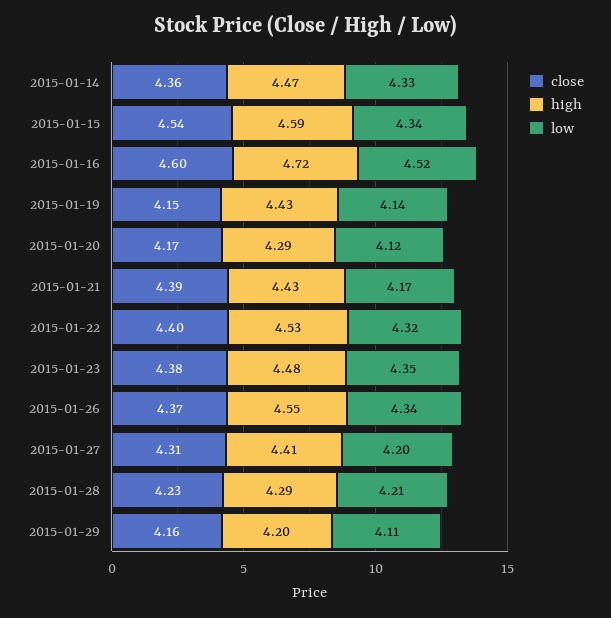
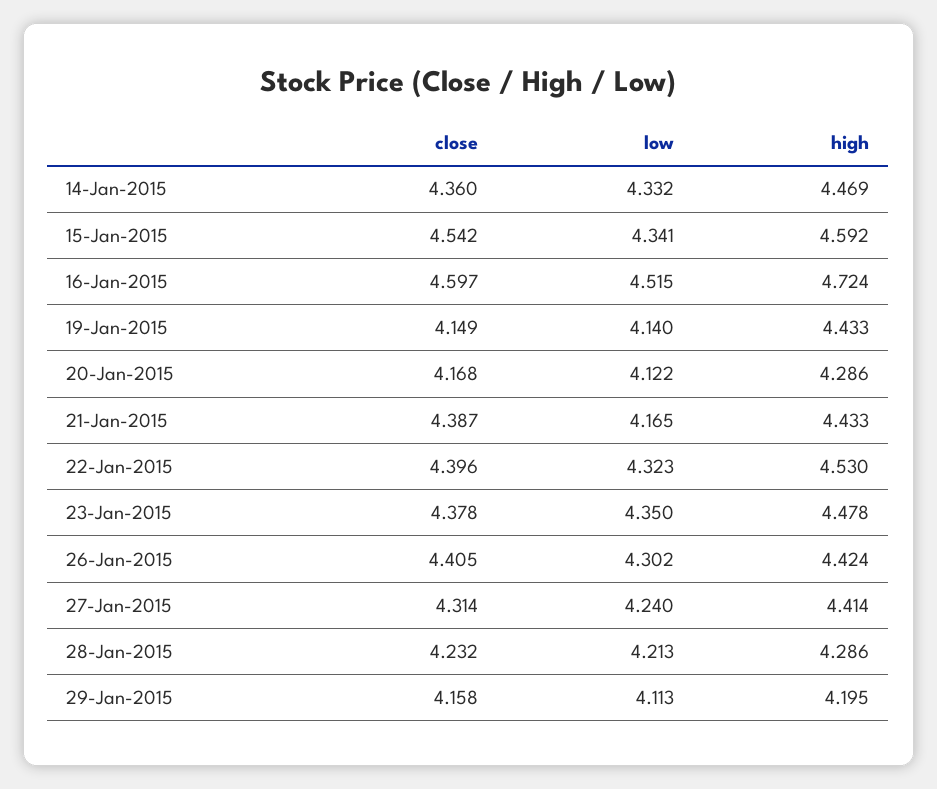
  {
    "close": {
      "2015-01-14": 4.36,
      "2015-01-15": 4.542,
      "2015-01-16": 4.597,
      "2015-01-19": 4.149,
      "2015-01-20": 4.168,
      "2015-01-21": 4.387,
      "2015-01-22": 4.396,
      "2015-01-23": 4.378,
-     "2015-01-26": 4.37,
+     "2015-01-26": 4.405,
      "2015-01-27": 4.314,
      "2015-01-28": 4.232,
      "2015-01-29": 4.158
    },
    "high": {
      "2015-01-14": 4.469,
      "2015-01-15": 4.592,
      "2015-01-16": 4.724,
      "2015-01-19": 4.433,
      "2015-01-20": 4.286,
      "2015-01-21": 4.433,
      "2015-01-22": 4.53,
      "2015-01-23": 4.478,
-     "2015-01-26": 4.55,
+     "2015-01-26": 4.424,
      "2015-01-27": 4.414,
      "2015-01-28": 4.286,
      "2015-01-29": 4.195
    },
    "low": {
      "2015-01-14": 4.332,
      "2015-01-15": 4.341,
      "2015-01-16": 4.515,
      "2015-01-19": 4.14,
      "2015-01-20": 4.122,
      "2015-01-21": 4.165,
      "2015-01-22": 4.323,
      "2015-01-23": 4.35,
-     "2015-01-26": 4.34,
+     "2015-01-26": 4.302,
-     "2015-01-27": 4.2,
+     "2015-01-27": 4.24,
      "2015-01-28": 4.213,
      "2015-01-29": 4.113
    }
  }

